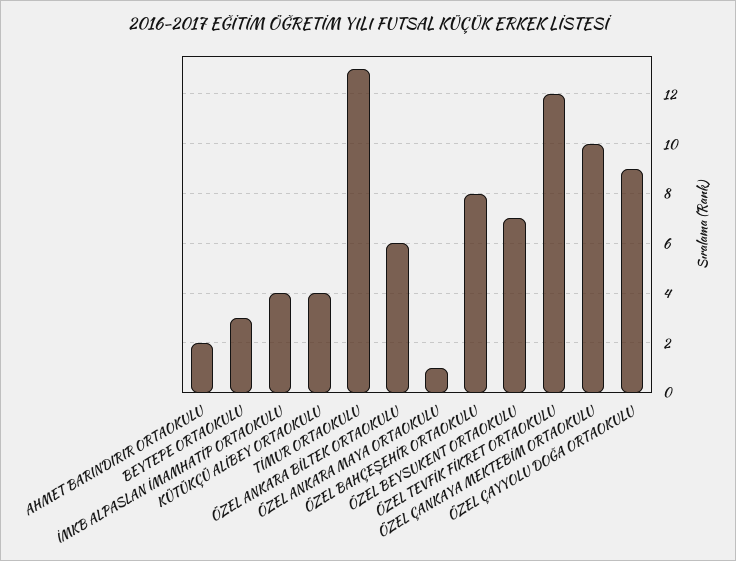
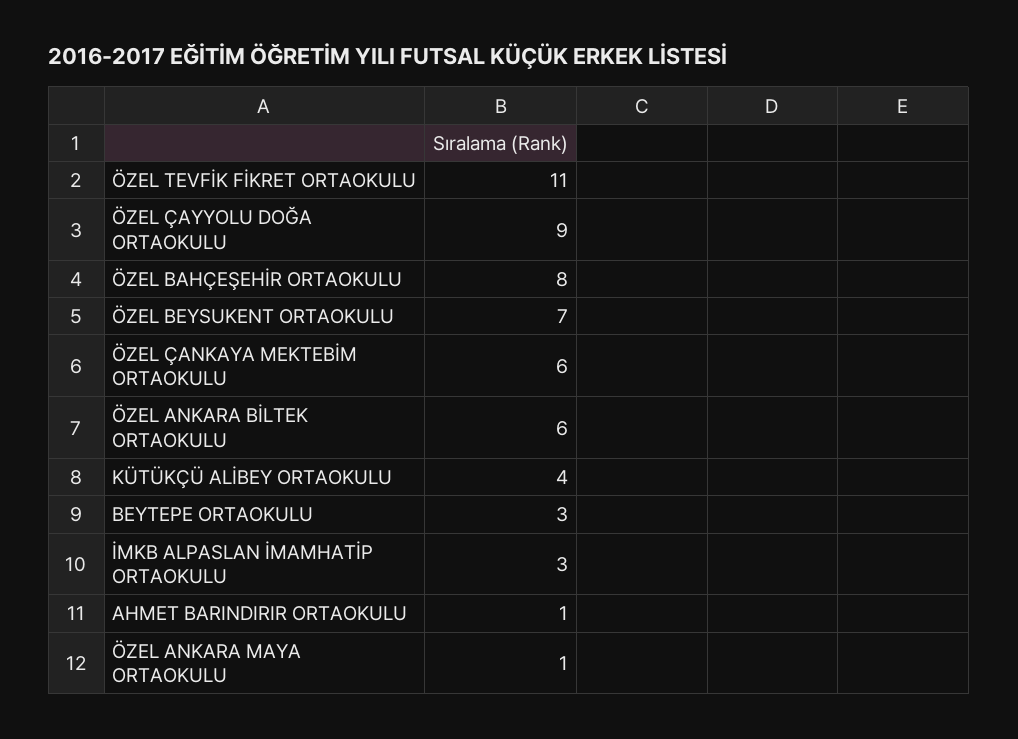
  {
-   "AHMET BARINDIRIR ORTAOKULU": 2,
+   "AHMET BARINDIRIR ORTAOKULU": 1,
    "BEYTEPE ORTAOKULU": 3,
-   "İMKB ALPASLAN İMAMHATİP ORTAOKULU": 4,
+   "İMKB ALPASLAN İMAMHATİP ORTAOKULU": 3,
    "KÜTÜKÇÜ ALİBEY ORTAOKULU": 4,
-   "TİMUR ORTAOKULU": 13,
    "ÖZEL ANKARA BİLTEK ORTAOKULU": 6,
    "ÖZEL ANKARA MAYA ORTAOKULU": 1,
    "ÖZEL BAHÇEŞEHİR ORTAOKULU": 8,
    "ÖZEL BEYSUKENT ORTAOKULU": 7,
-   "ÖZEL TEVFİK FİKRET ORTAOKULU": 12,
+   "ÖZEL TEVFİK FİKRET ORTAOKULU": 11,
-   "ÖZEL ÇANKAYA MEKTEBİM ORTAOKULU": 10,
+   "ÖZEL ÇANKAYA MEKTEBİM ORTAOKULU": 6,
    "ÖZEL ÇAYYOLU DOĞA ORTAOKULU": 9
  }

